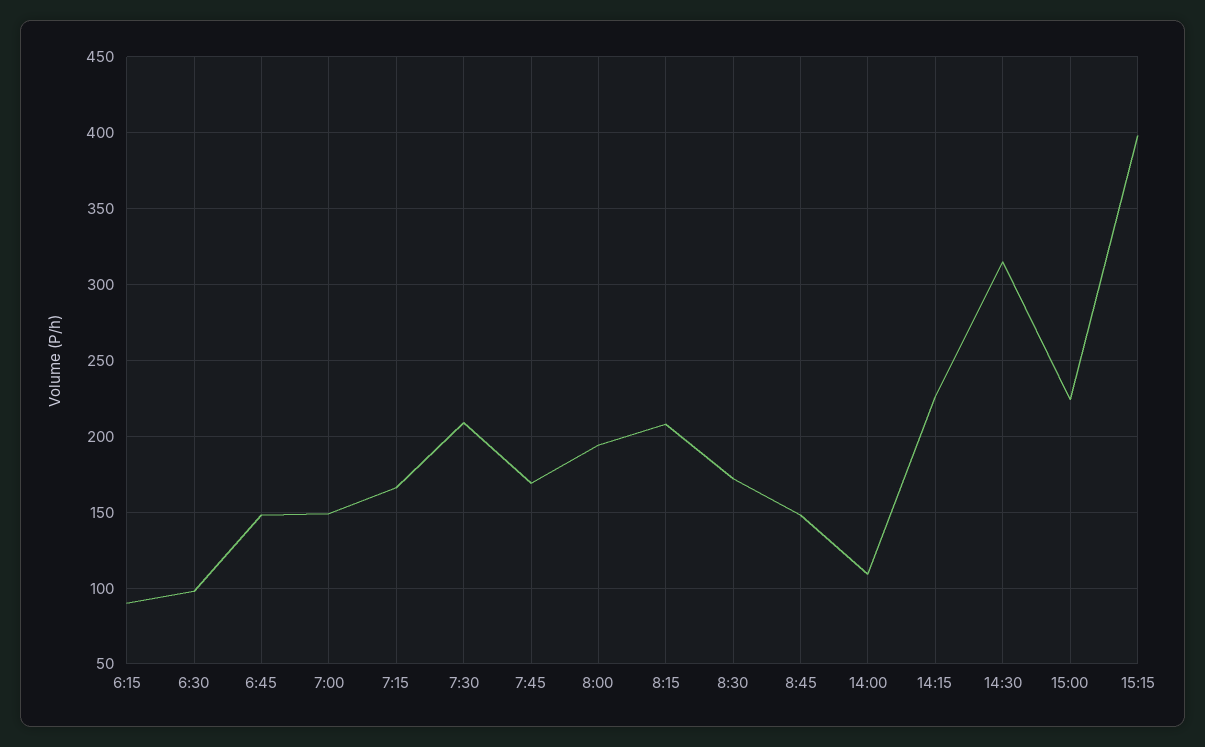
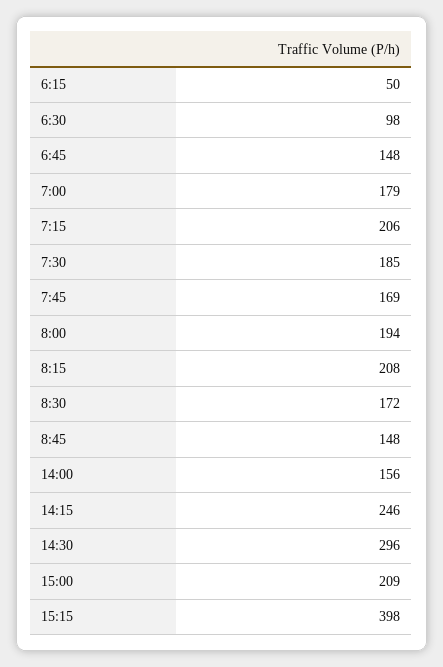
  {
-   "6:15": 90,
+   "6:15": 50,
    "6:30": 98,
    "6:45": 148,
-   "7:00": 150,
+   "7:00": 179,
-   "7:15": 165,
+   "7:15": 206,
-   "7:30": 210,
+   "7:30": 185,
    "7:45": 169,
    "8:00": 194,
    "8:15": 208,
    "8:30": 172,
    "8:45": 148,
-   "14:00": 110,
+   "14:00": 156,
-   "14:15": 225,
+   "14:15": 246,
-   "14:30": 315,
+   "14:30": 296,
-   "15:00": 225,
+   "15:00": 209,
    "15:15": 398
  }

